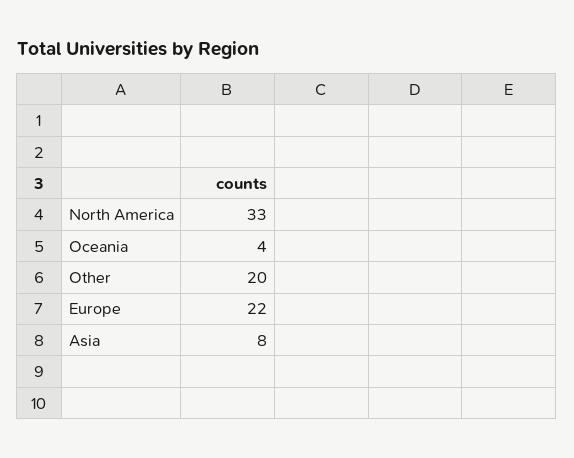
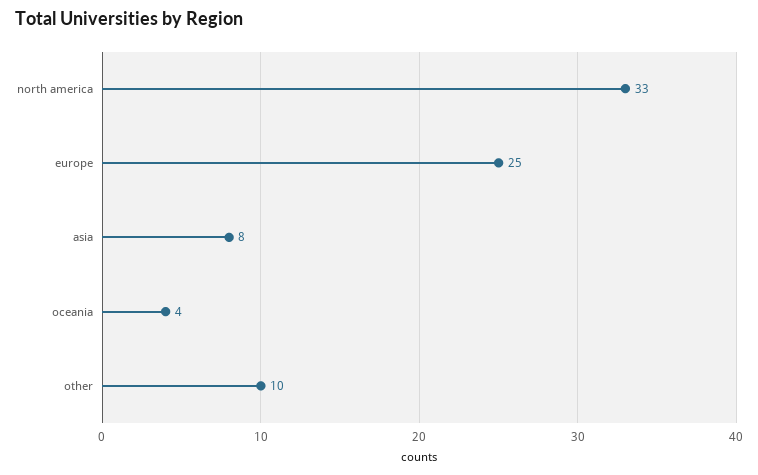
  {
    "North America": 33,
    "Oceania": 4,
-   "Other": 20,
+   "Other": 10,
-   "Europe": 22,
+   "Europe": 25,
    "Asia": 8
  }

